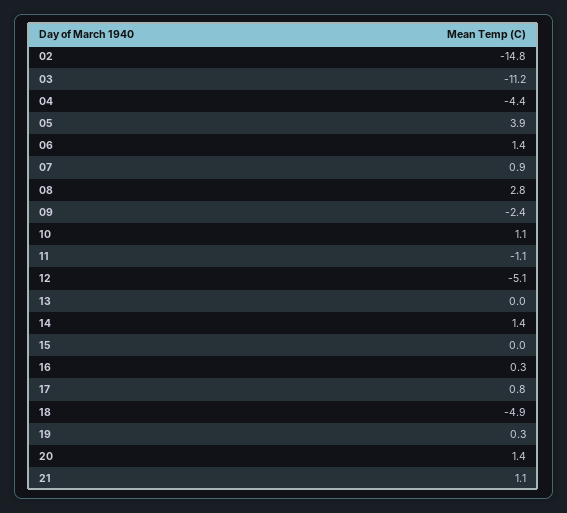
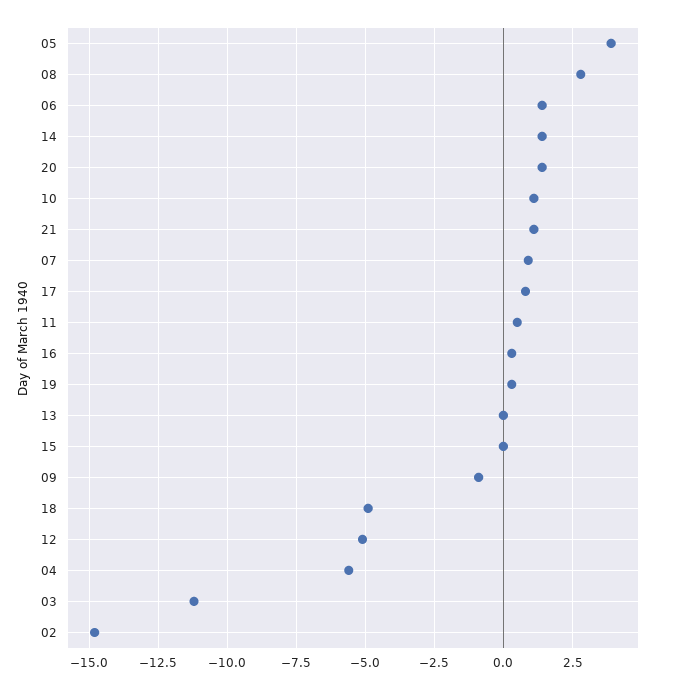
  {
    "02": -14.8,
    "03": -11.2,
-   "04": -4.4,
+   "04": -5.5,
    "05": 3.9,
    "06": 1.4,
    "07": 0.9,
    "08": 2.8,
-   "09": -2.4,
+   "09": -1,
    "10": 1.1,
-   "11": -1.1,
+   "11": 0.5,
    "12": -5.1,
    "13": 0,
    "14": 1.4,
    "15": 0,
    "16": 0.3,
    "17": 0.8,
    "18": -4.9,
    "19": 0.3,
    "20": 1.4,
    "21": 1.1
  }

